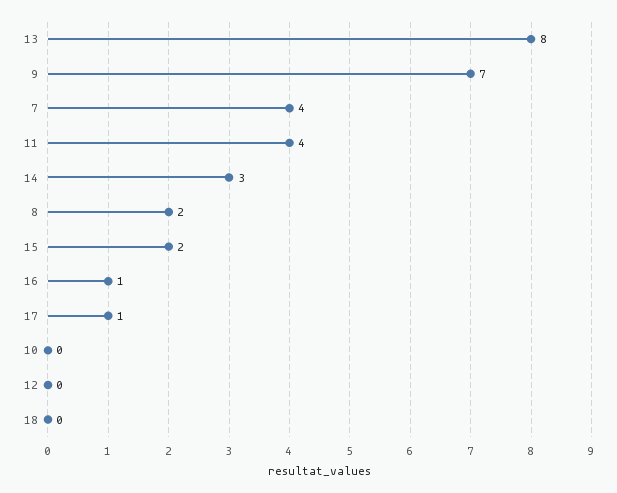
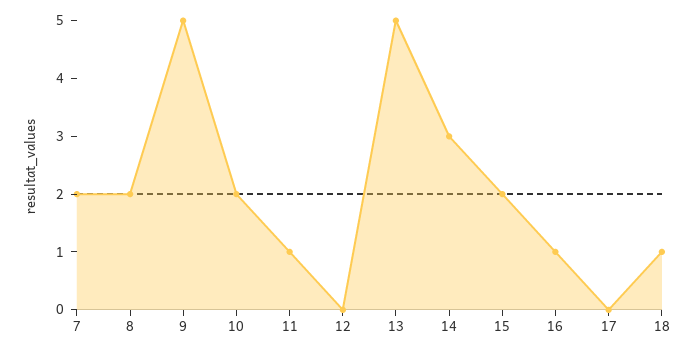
  {
-   "13": 8,
+   "13": 5,
-   "9": 7,
+   "9": 5,
-   "7": 4,
+   "7": 2,
-   "11": 4,
+   "11": 1,
    "14": 3,
    "8": 2,
    "15": 2,
    "16": 1,
-   "17": 1,
+   "17": 0,
-   "10": 0,
+   "10": 2,
    "12": 0,
-   "18": 0
+   "18": 1
  }

